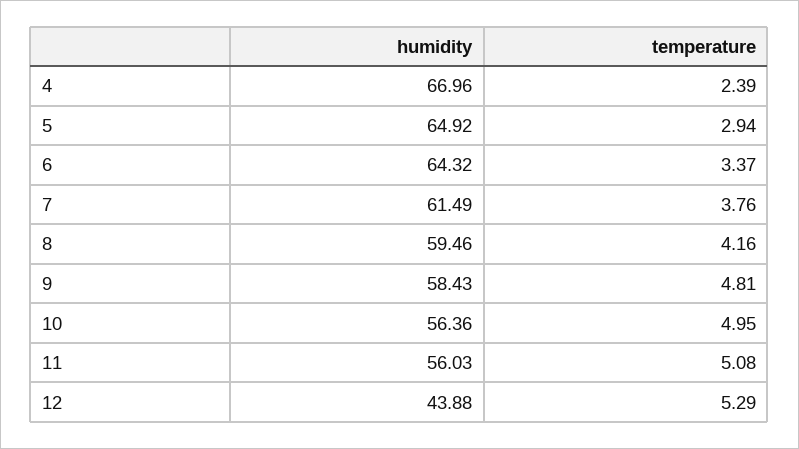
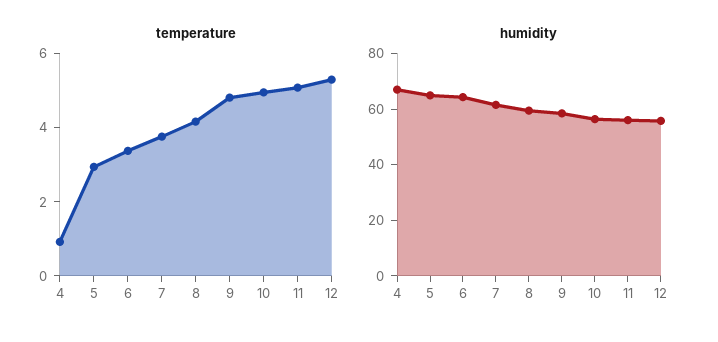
  {
    "humidity": {
      "4": 66.96,
      "5": 64.92,
      "6": 64.32,
      "7": 61.49,
      "8": 59.46,
      "9": 58.43,
      "10": 56.36,
      "11": 56.03,
-     "12": 43.88
+     "12": 55
    },
    "temperature": {
-     "4": 2.39,
+     "4": 1,
      "5": 2.94,
      "6": 3.37,
      "7": 3.76,
      "8": 4.16,
      "9": 4.81,
      "10": 4.95,
      "11": 5.08,
      "12": 5.29
    }
  }

